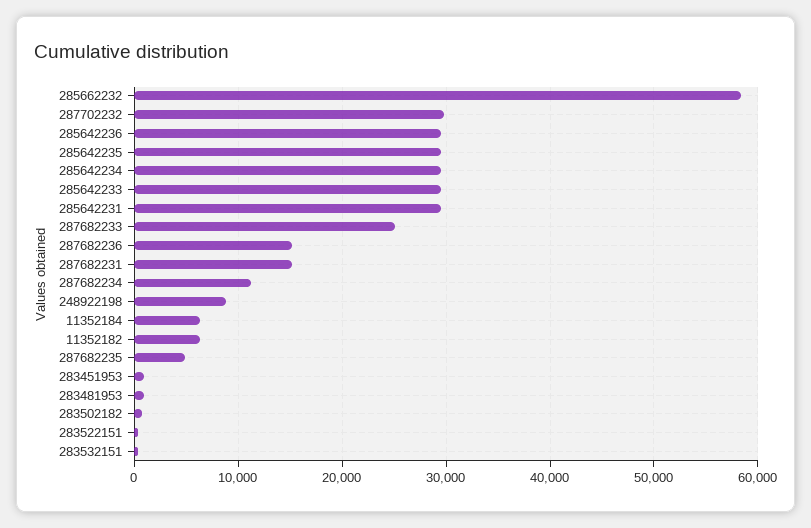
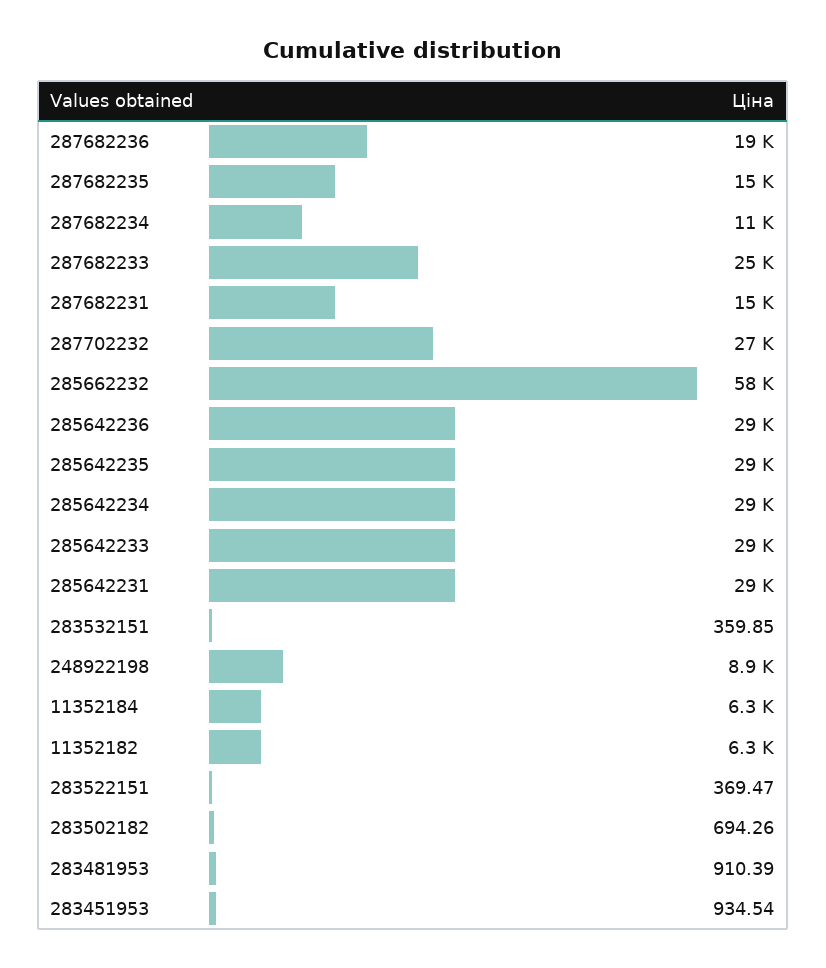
  {
    "285662232": 58000,
-   "287702232": 30000,
+   "287702232": 27000,
    "285642236": 29000,
    "285642235": 29000,
    "285642234": 29000,
    "285642233": 29000,
    "285642231": 29000,
    "287682233": 25000,
-   "287682236": 15000,
+   "287682236": 19000,
    "287682231": 15000,
    "287682234": 11000,
    "248922198": 8900,
    "11352184": 6300,
    "11352182": 6300,
-   "287682235": 5000,
+   "287682235": 15000,
    "283451953": 934.54,
    "283481953": 910.39,
    "283502182": 694.26,
    "283522151": 369.47,
    "283532151": 359.85
  }

